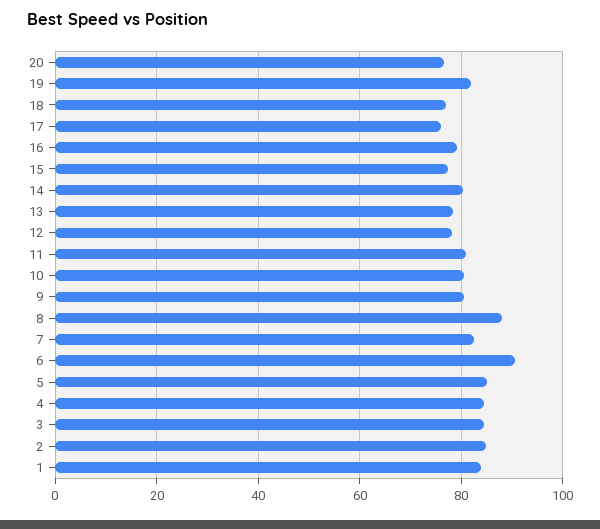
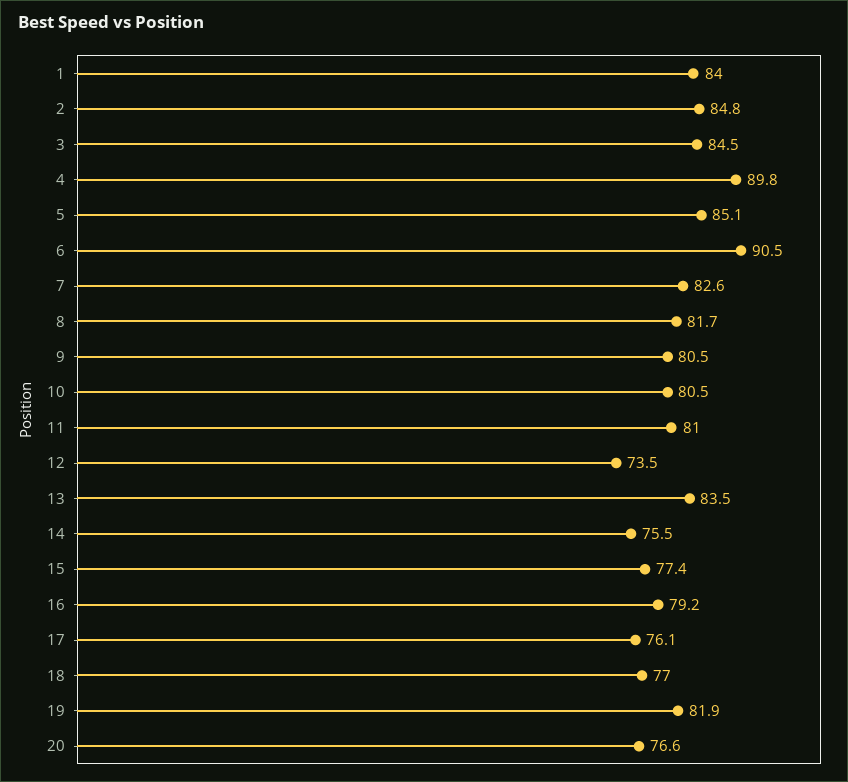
  {
    "20": 76.6,
    "19": 81.9,
    "18": 77,
    "17": 76.1,
    "16": 79.2,
    "15": 77.4,
-   "14": 80,
+   "14": 75.5,
-   "13": 78,
+   "13": 83.5,
-   "12": 78,
+   "12": 73.5,
    "11": 81,
    "10": 80.5,
    "9": 80.5,
-   "8": 88,
+   "8": 81.7,
    "7": 82.6,
    "6": 90.5,
    "5": 85.1,
-   "4": 84,
+   "4": 89.8,
    "3": 84.5,
    "2": 84.8,
    "1": 84
  }

